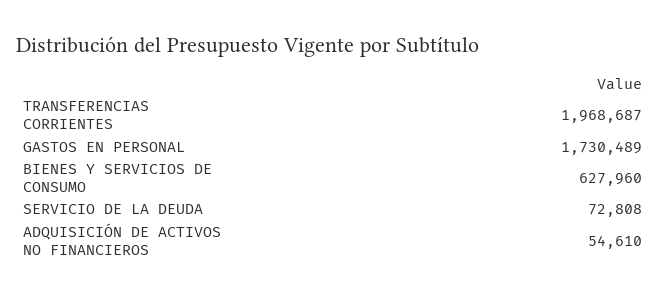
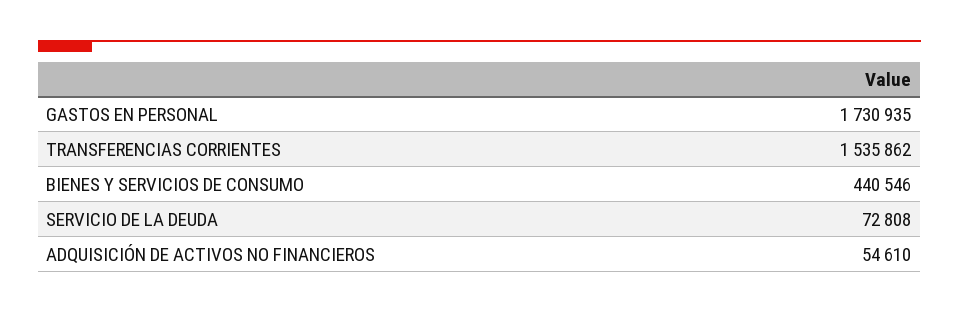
  {
-   "TRANSFERENCIAS CORRIENTES": 1968687,
+   "TRANSFERENCIAS CORRIENTES": 1535862,
-   "GASTOS EN PERSONAL": 1730489,
+   "GASTOS EN PERSONAL": 1730935,
-   "BIENES Y SERVICIOS DE CONSUMO": 627960,
+   "BIENES Y SERVICIOS DE CONSUMO": 440546,
    "SERVICIO DE LA DEUDA": 72808,
    "ADQUISICIÓN DE ACTIVOS NO FINANCIEROS": 54610
  }

